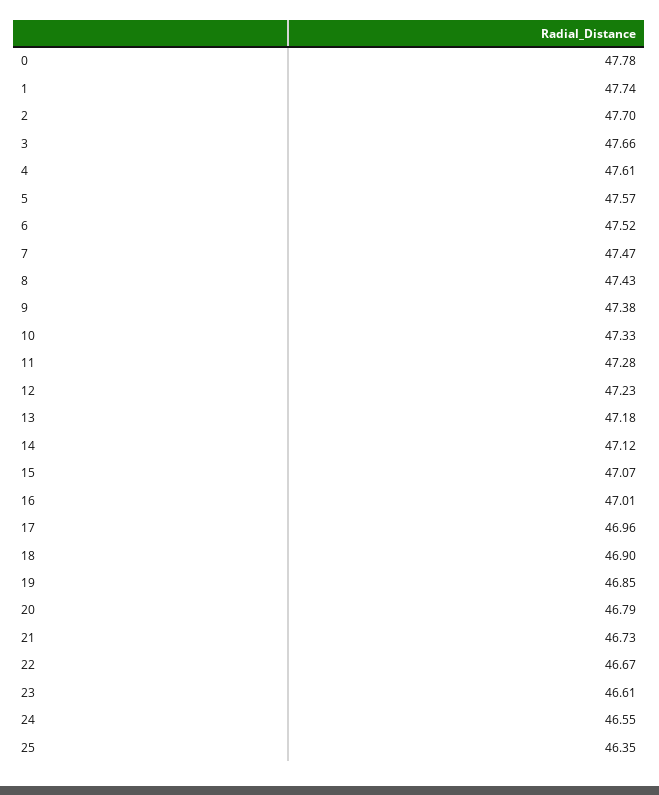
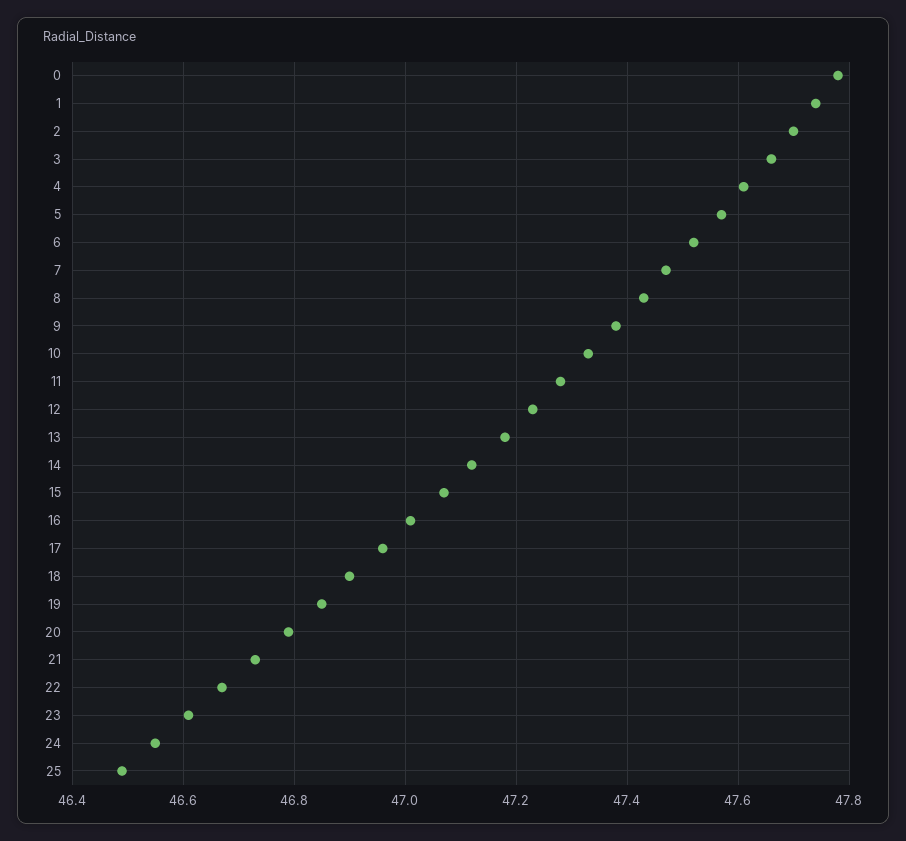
  {
    "0": 47.78,
    "1": 47.74,
    "2": 47.7,
    "3": 47.66,
    "4": 47.61,
    "5": 47.57,
    "6": 47.52,
    "7": 47.47,
    "8": 47.43,
    "9": 47.38,
    "10": 47.33,
    "11": 47.28,
    "12": 47.23,
    "13": 47.18,
    "14": 47.12,
    "15": 47.07,
    "16": 47.01,
    "17": 46.96,
    "18": 46.9,
    "19": 46.85,
    "20": 46.79,
    "21": 46.73,
    "22": 46.67,
    "23": 46.61,
    "24": 46.55,
-   "25": 46.35
+   "25": 46.5
  }

